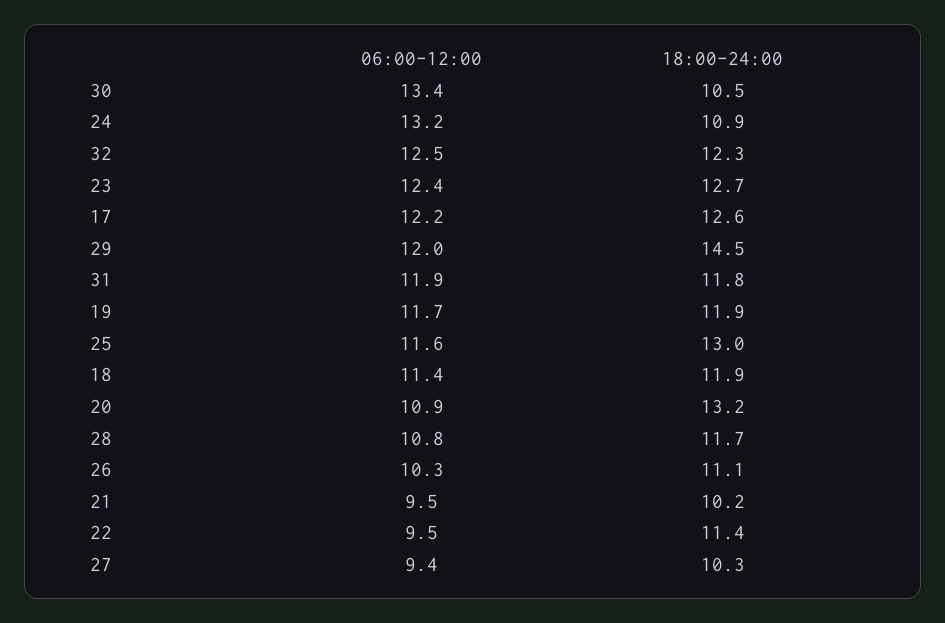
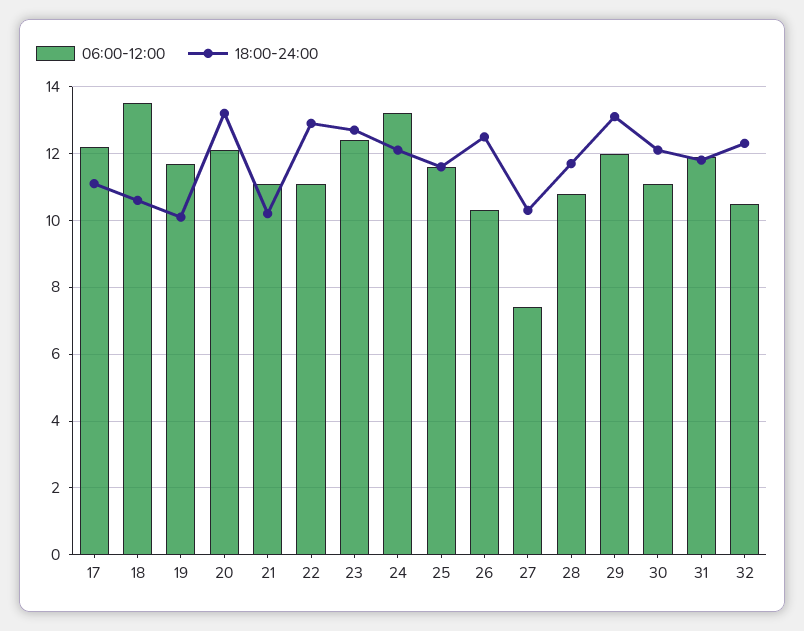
  {
    "06:00-12:00": {
-     "30": 13.4,
+     "30": 11,
      "24": 13.2,
-     "32": 12.5,
+     "32": 10.5,
      "23": 12.4,
      "17": 12.2,
      "29": 12,
      "31": 11.9,
      "19": 11.7,
      "25": 11.6,
-     "18": 11.4,
+     "18": 13.5,
-     "20": 10.9,
+     "20": 12,
      "28": 10.8,
      "26": 10.3,
-     "21": 9.5,
+     "21": 11,
-     "22": 9.5,
+     "22": 11,
-     "27": 9.4
+     "27": 7.5
    },
    "18:00-24:00": {
-     "30": 10.5,
+     "30": 12,
-     "24": 10.9,
+     "24": 12,
      "32": 12.3,
      "23": 12.7,
-     "17": 12.6,
+     "17": 11,
-     "29": 14.5,
+     "29": 13,
      "31": 11.8,
-     "19": 11.9,
+     "19": 10,
-     "25": 13,
+     "25": 11.5,
-     "18": 11.9,
+     "18": 10.5,
      "20": 13.2,
      "28": 11.7,
-     "26": 11.1,
+     "26": 12.5,
      "21": 10.2,
-     "22": 11.4,
+     "22": 13,
      "27": 10.3
    }
  }

